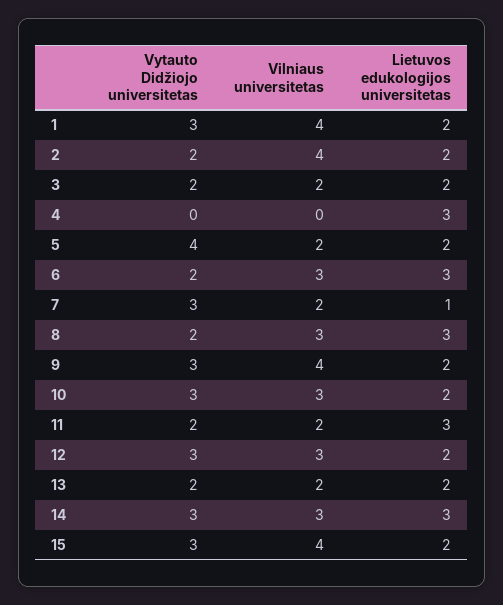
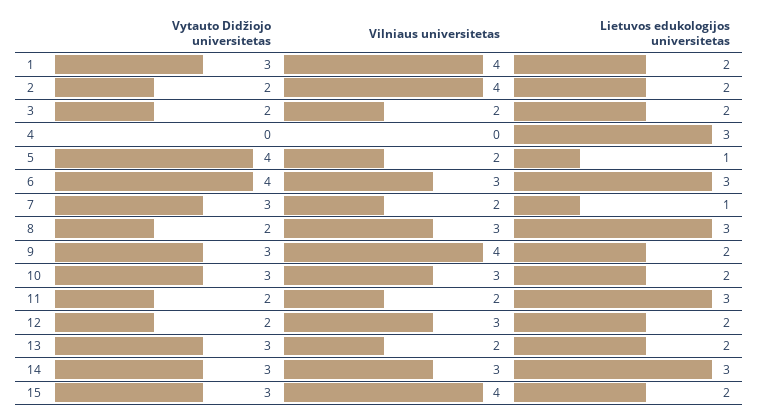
  {
    "Vytauto Didžiojo universitetas": {
      "1": 3,
      "2": 2,
      "3": 2,
      "4": 0,
      "5": 4,
-     "6": 2,
+     "6": 4,
      "7": 3,
      "8": 2,
      "9": 3,
      "10": 3,
      "11": 2,
-     "12": 3,
+     "12": 2,
-     "13": 2,
+     "13": 3,
      "14": 3,
      "15": 3
    },
    "Vilniaus universitetas": {
      "1": 4,
      "2": 4,
      "3": 2,
      "4": 0,
      "5": 2,
      "6": 3,
      "7": 2,
      "8": 3,
      "9": 4,
      "10": 3,
      "11": 2,
      "12": 3,
      "13": 2,
      "14": 3,
      "15": 4
    },
    "Lietuvos edukologijos universitetas": {
      "1": 2,
      "2": 2,
      "3": 2,
      "4": 3,
-     "5": 2,
+     "5": 1,
      "6": 3,
      "7": 1,
      "8": 3,
      "9": 2,
      "10": 2,
      "11": 3,
      "12": 2,
      "13": 2,
      "14": 3,
      "15": 2
    }
  }

